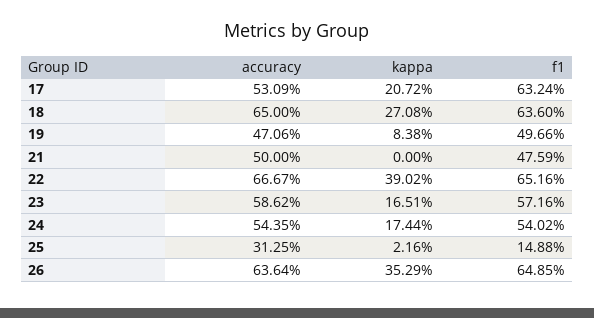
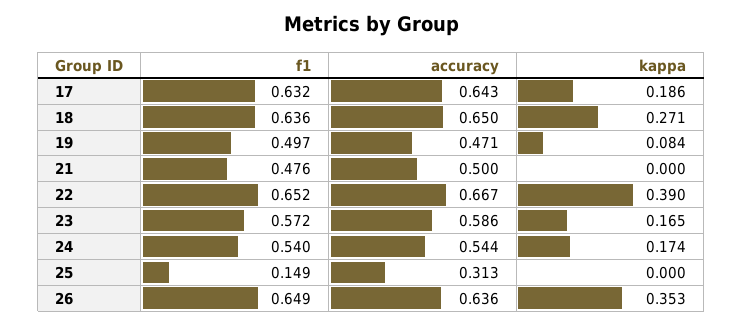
  {
    "accuracy": {
-     "17": 0.5309,
+     "17": 0.643,
      "18": 0.65,
      "19": 0.4706,
      "21": 0.5,
      "22": 0.6667,
      "23": 0.5862,
      "24": 0.5435,
      "25": 0.3125,
      "26": 0.6364
    },
    "kappa": {
-     "17": 0.2072,
+     "17": 0.186,
      "18": 0.2708,
      "19": 0.0838,
      "21": 0,
      "22": 0.3902,
      "23": 0.1651,
      "24": 0.1744,
-     "25": 0.0216,
+     "25": 0,
      "26": 0.3529
    },
    "f1": {
      "17": 0.6324,
      "18": 0.636,
      "19": 0.4966,
      "21": 0.4759,
      "22": 0.6516,
      "23": 0.5716,
      "24": 0.5402,
      "25": 0.1488,
      "26": 0.6485
    }
  }

